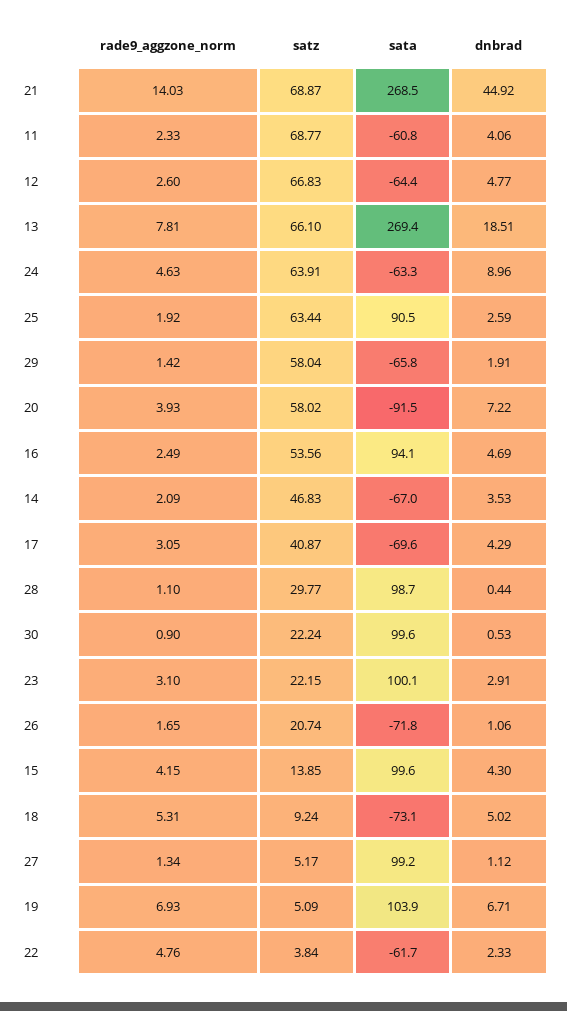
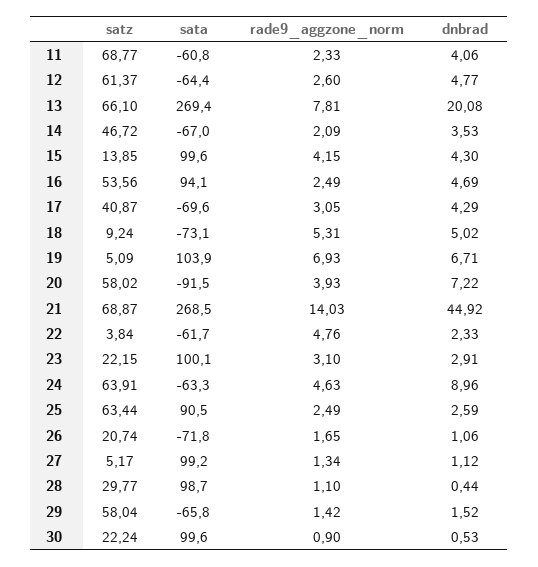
  {
    "rade9_aggzone_norm": {
      "21": 14.03,
      "11": 2.33,
      "12": 2.6,
      "13": 7.81,
      "24": 4.63,
-     "25": 1.92,
+     "25": 2.49,
      "29": 1.42,
      "20": 3.93,
      "16": 2.49,
      "14": 2.09,
      "17": 3.05,
      "28": 1.1,
      "30": 0.9,
      "23": 3.1,
      "26": 1.65,
      "15": 4.15,
      "18": 5.31,
      "27": 1.34,
      "19": 6.93,
      "22": 4.76
    },
    "satz": {
      "21": 68.87,
      "11": 68.77,
-     "12": 66.83,
+     "12": 61.37,
      "13": 66.1,
      "24": 63.91,
      "25": 63.44,
      "29": 58.04,
      "20": 58.02,
      "16": 53.56,
-     "14": 46.83,
+     "14": 46.72,
      "17": 40.87,
      "28": 29.77,
      "30": 22.24,
      "23": 22.15,
      "26": 20.74,
      "15": 13.85,
      "18": 9.24,
      "27": 5.17,
      "19": 5.09,
      "22": 3.84
    },
    "sata": {
      "21": 268.5,
      "11": -60.8,
      "12": -64.4,
      "13": 269.4,
      "24": -63.3,
      "25": 90.5,
      "29": -65.8,
      "20": -91.5,
      "16": 94.1,
      "14": -67,
      "17": -69.6,
      "28": 98.7,
      "30": 99.6,
      "23": 100.1,
      "26": -71.8,
      "15": 99.6,
      "18": -73.1,
      "27": 99.2,
      "19": 103.9,
      "22": -61.7
    },
    "dnbrad": {
      "21": 44.92,
      "11": 4.06,
      "12": 4.77,
-     "13": 18.51,
+     "13": 20.08,
      "24": 8.96,
      "25": 2.59,
-     "29": 1.91,
+     "29": 1.52,
      "20": 7.22,
      "16": 4.69,
      "14": 3.53,
      "17": 4.29,
      "28": 0.44,
      "30": 0.53,
      "23": 2.91,
      "26": 1.06,
      "15": 4.3,
      "18": 5.02,
      "27": 1.12,
      "19": 6.71,
      "22": 2.33
    }
  }

